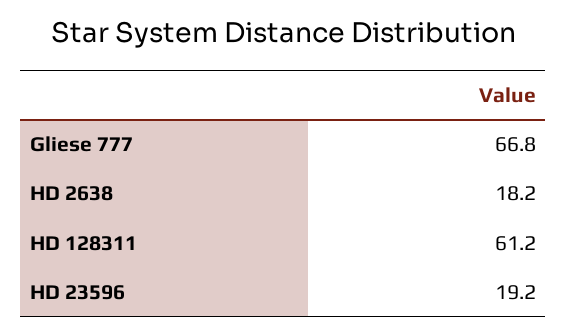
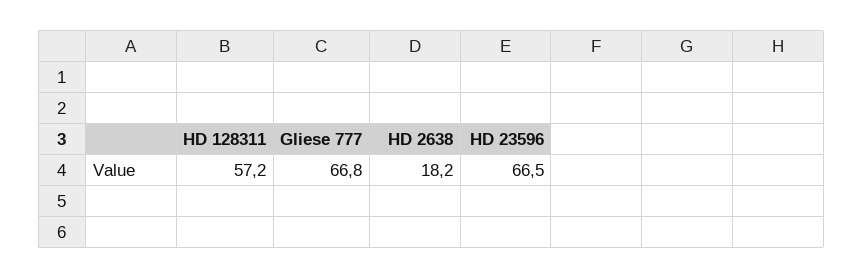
  {
    "Gliese 777": 66.8,
    "HD 2638": 18.2,
-   "HD 128311": 61.2,
+   "HD 128311": 57.2,
-   "HD 23596": 19.2
+   "HD 23596": 66.5
  }

